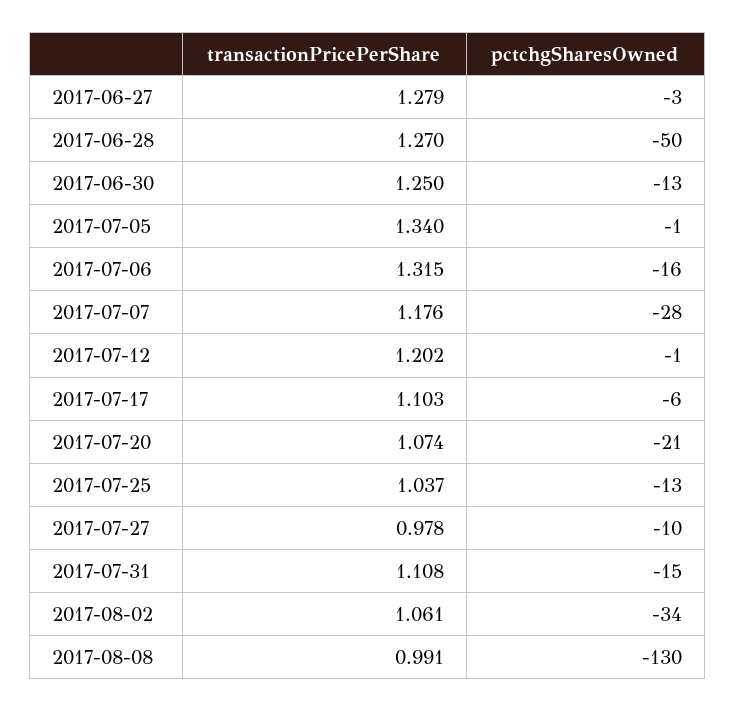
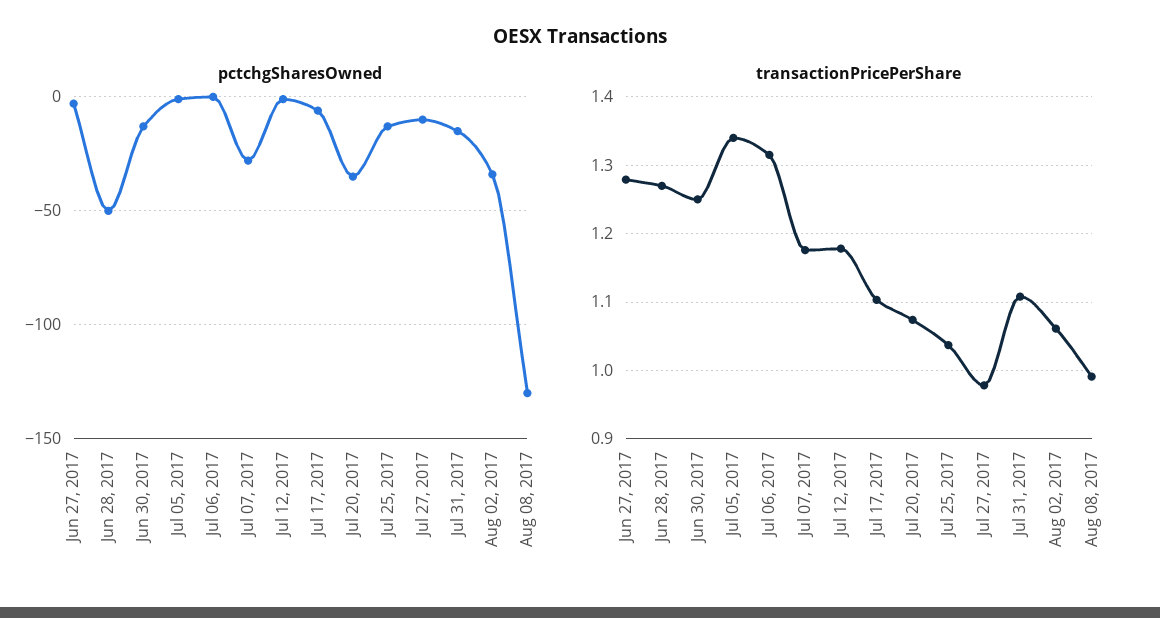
  {
    "transactionPricePerShare": {
      "2017-06-27": 1.279,
      "2017-06-28": 1.27,
      "2017-06-30": 1.25,
      "2017-07-05": 1.34,
      "2017-07-06": 1.315,
      "2017-07-07": 1.176,
-     "2017-07-12": 1.202,
+     "2017-07-12": 1.18,
      "2017-07-17": 1.103,
      "2017-07-20": 1.074,
      "2017-07-25": 1.037,
      "2017-07-27": 0.978,
      "2017-07-31": 1.108,
      "2017-08-02": 1.061,
      "2017-08-08": 0.991
    },
    "pctchgSharesOwned": {
      "2017-06-27": -3,
      "2017-06-28": -50,
      "2017-06-30": -13,
      "2017-07-05": -1,
-     "2017-07-06": -16,
+     "2017-07-06": 0,
      "2017-07-07": -28,
      "2017-07-12": -1,
      "2017-07-17": -6,
-     "2017-07-20": -21,
+     "2017-07-20": -35,
      "2017-07-25": -13,
      "2017-07-27": -10,
      "2017-07-31": -15,
      "2017-08-02": -34,
      "2017-08-08": -130
    }
  }

